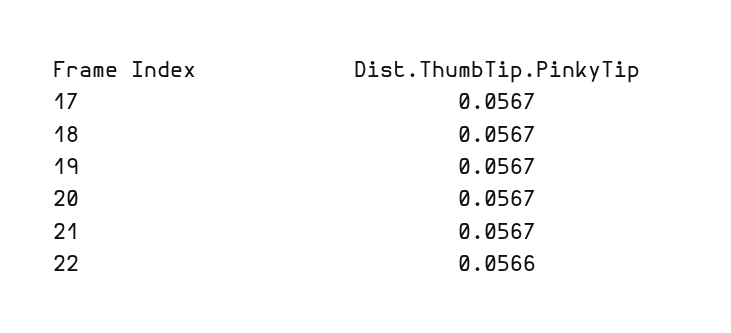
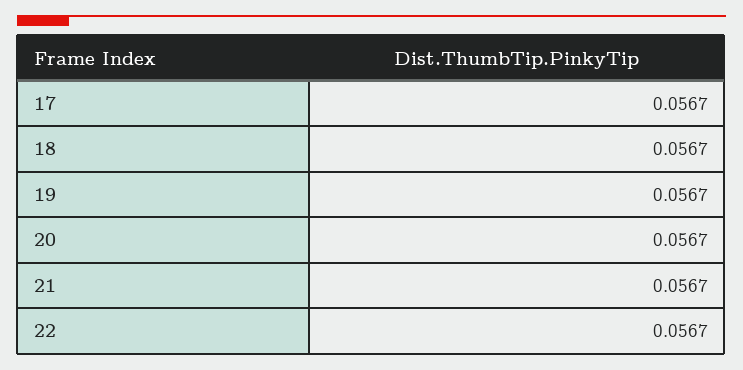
  {
    "17": 0.0567,
    "18": 0.0567,
    "19": 0.0567,
    "20": 0.0567,
    "21": 0.0567,
-   "22": 0.0566
+   "22": 0.0567
  }

